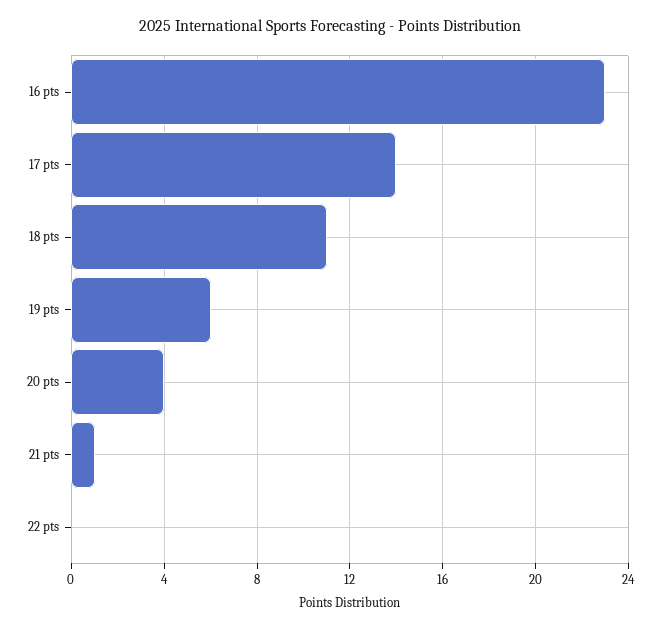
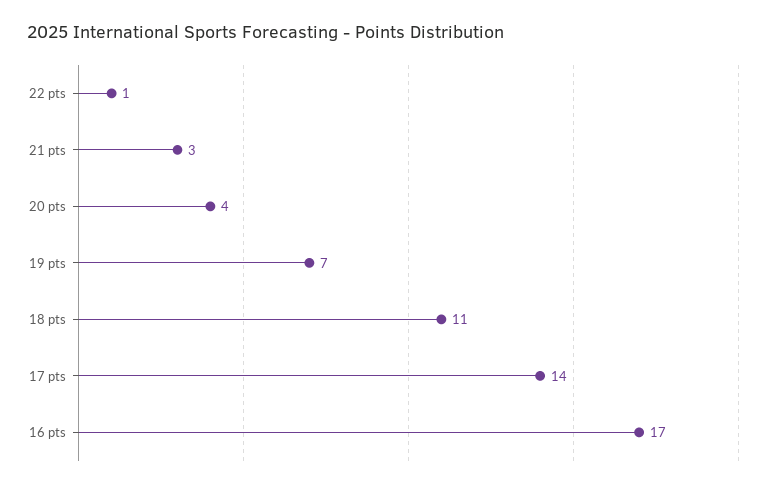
  {
-   "16 pts": 23,
+   "16 pts": 17,
    "17 pts": 14,
    "18 pts": 11,
-   "19 pts": 6,
+   "19 pts": 7,
    "20 pts": 4,
-   "21 pts": 1,
+   "21 pts": 3,
-   "22 pts": 0
+   "22 pts": 1
  }

